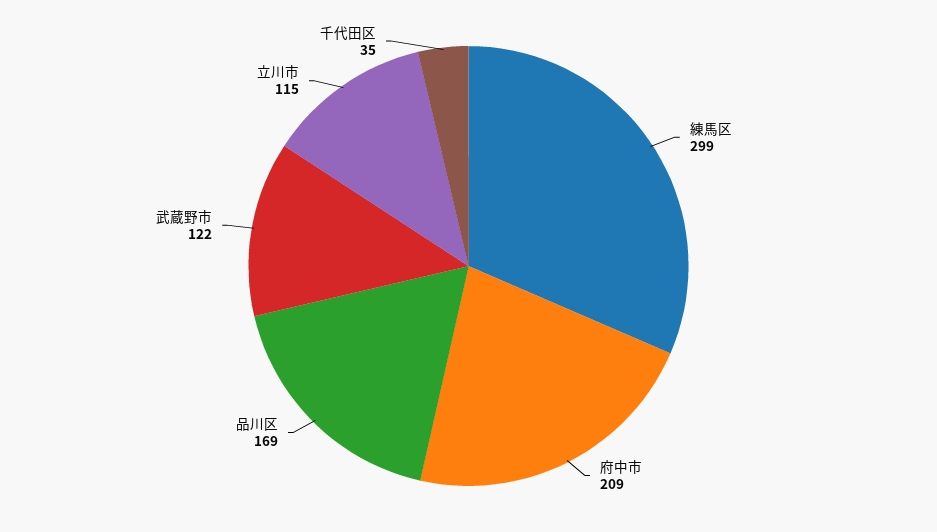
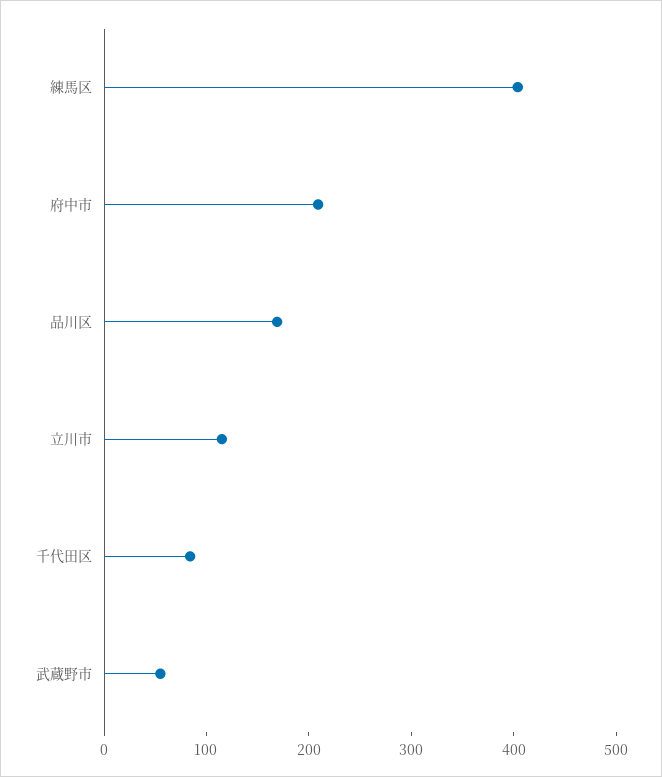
  {
-   "練馬区": 299,
+   "練馬区": 400,
    "府中市": 209,
    "品川区": 169,
-   "武蔵野市": 122,
+   "武蔵野市": 60,
    "立川市": 115,
-   "千代田区": 35
+   "千代田区": 80
  }

